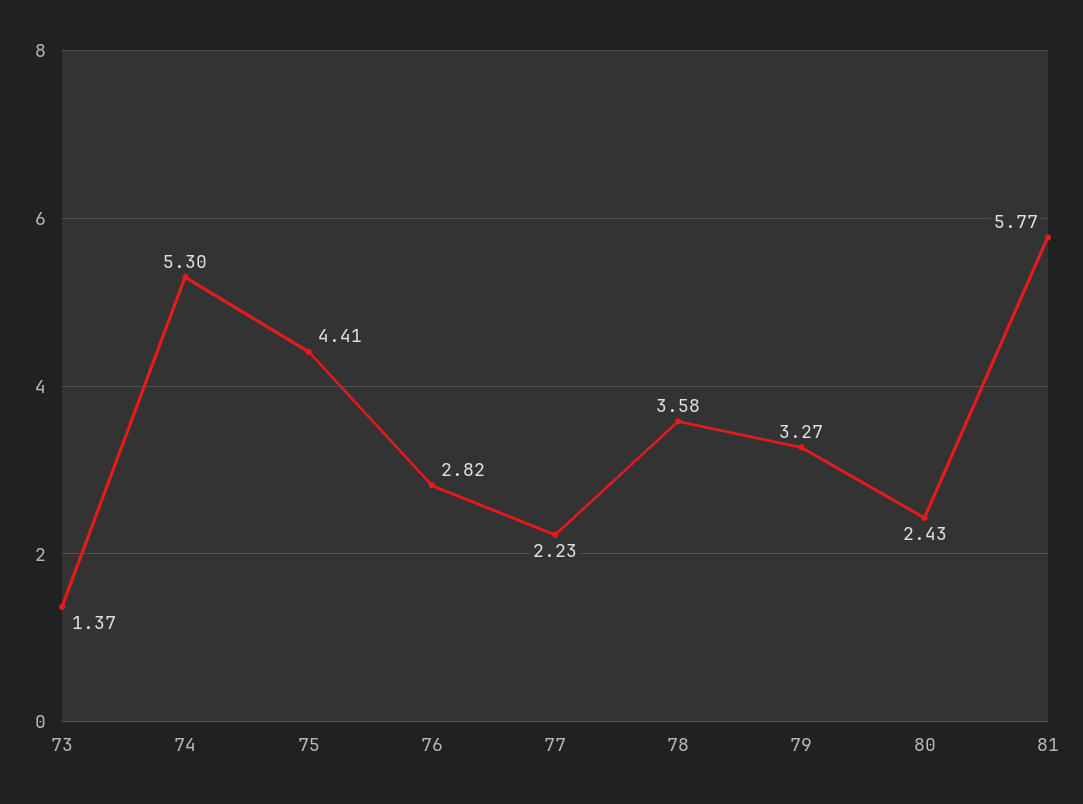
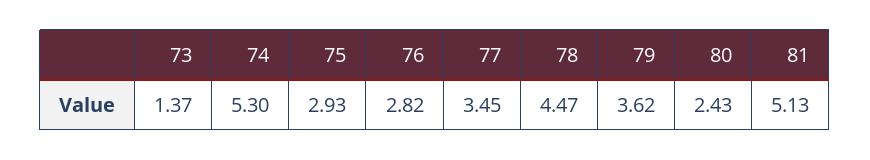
  {
    "73": 1.37,
    "74": 5.3,
-   "75": 4.41,
+   "75": 2.93,
    "76": 2.82,
-   "77": 2.23,
+   "77": 3.45,
-   "78": 3.58,
+   "78": 4.47,
-   "79": 3.27,
+   "79": 3.62,
    "80": 2.43,
-   "81": 5.77
+   "81": 5.13
  }

